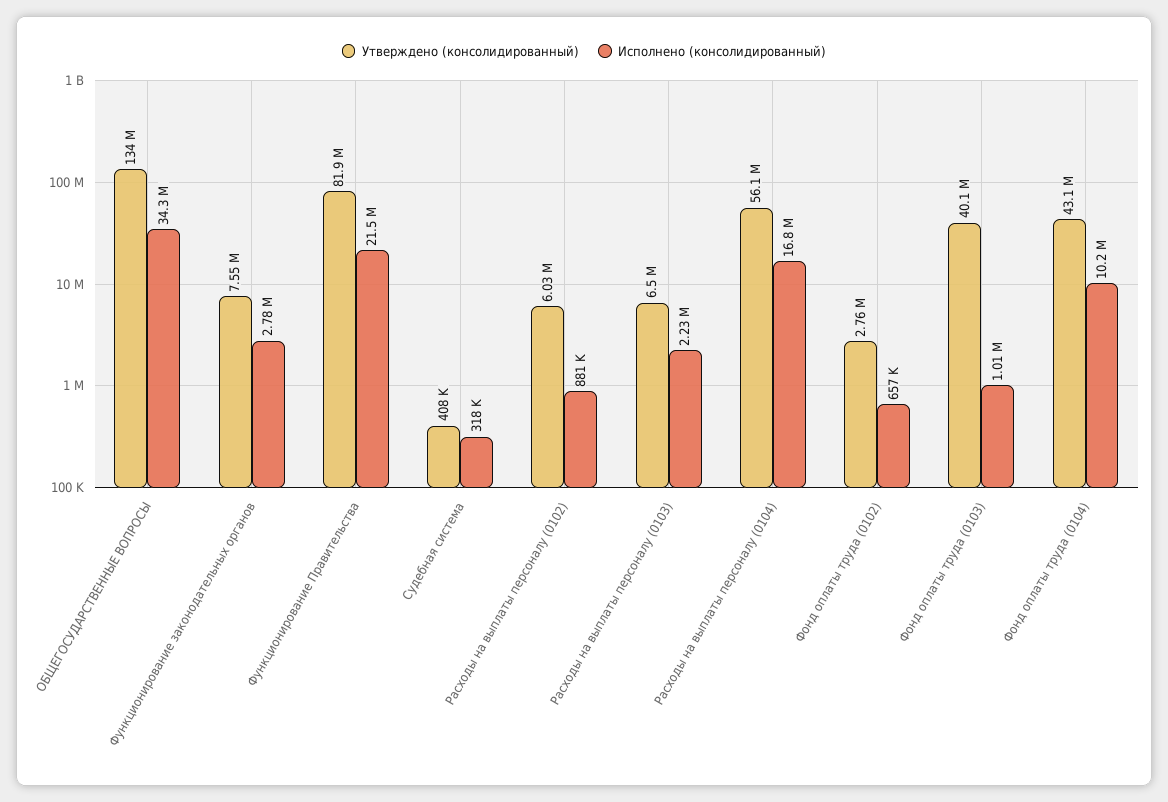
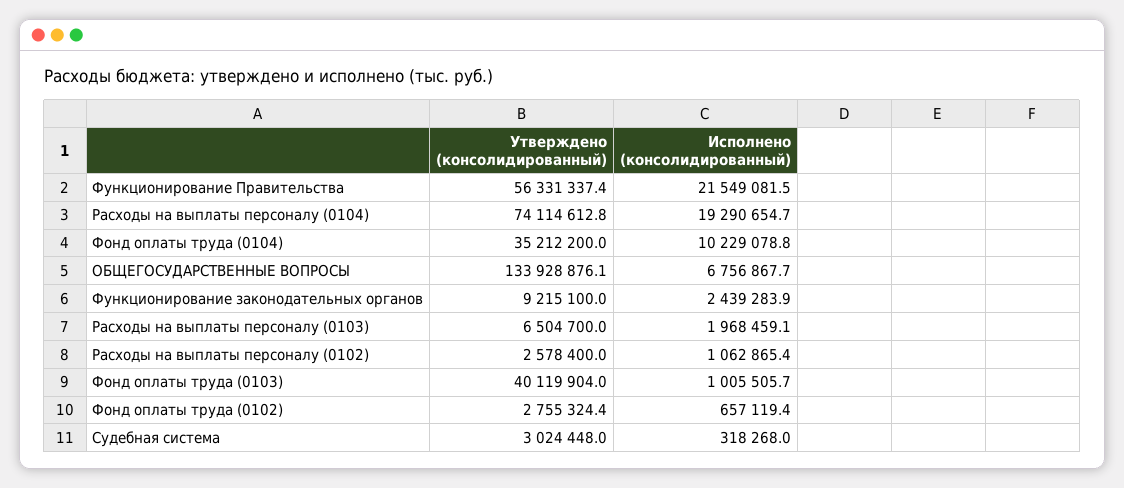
  {
    "Утверждено (консолидированный)": {
      "ОБЩЕГОСУДАРСТВЕННЫЕ ВОПРОСЫ": 133928876.1,
-     "Функционирование законодательных органов": 7550000,
+     "Функционирование законодательных органов": 9215100,
-     "Функционирование Правительства": 81900000,
+     "Функционирование Правительства": 56331337.4,
-     "Судебная система": 408000,
+     "Судебная система": 3024448,
-     "Расходы на выплаты персоналу (0102)": 6030000,
+     "Расходы на выплаты персоналу (0102)": 2578400,
      "Расходы на выплаты персоналу (0103)": 6504700,
-     "Расходы на выплаты персоналу (0104)": 56100000,
+     "Расходы на выплаты персоналу (0104)": 74114612.8,
      "Фонд оплаты труда (0102)": 2755324.4,
      "Фонд оплаты труда (0103)": 40119904,
-     "Фонд оплаты труда (0104)": 43100000
+     "Фонд оплаты труда (0104)": 35212200
    },
    "Исполнено (консолидированный)": {
-     "ОБЩЕГОСУДАРСТВЕННЫЕ ВОПРОСЫ": 34300000,
+     "ОБЩЕГОСУДАРСТВЕННЫЕ ВОПРОСЫ": 6756867.7,
-     "Функционирование законодательных органов": 2780000,
+     "Функционирование законодательных органов": 2439283.9,
      "Функционирование Правительства": 21549081.5,
      "Судебная система": 318268,
-     "Расходы на выплаты персоналу (0102)": 881000,
+     "Расходы на выплаты персоналу (0102)": 1062865.4,
-     "Расходы на выплаты персоналу (0103)": 2230000,
+     "Расходы на выплаты персоналу (0103)": 1968459.1,
-     "Расходы на выплаты персоналу (0104)": 16800000,
+     "Расходы на выплаты персоналу (0104)": 19290654.7,
      "Фонд оплаты труда (0102)": 657119.4,
      "Фонд оплаты труда (0103)": 1005505.7,
      "Фонд оплаты труда (0104)": 10229078.8
    }
  }

